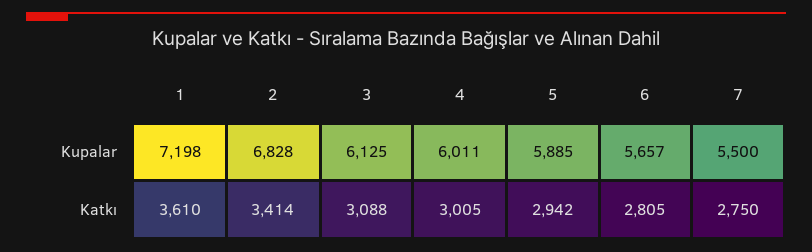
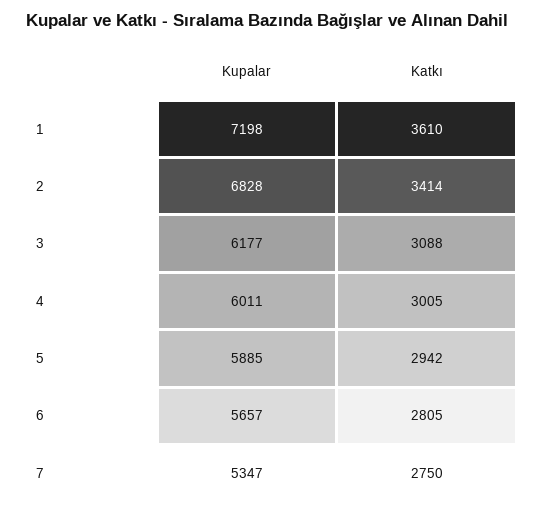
  {
    "1": {
      "Kupalar": 7198,
      "Katkı": 3610
    },
    "2": {
      "Kupalar": 6828,
      "Katkı": 3414
    },
    "3": {
-     "Kupalar": 6125,
+     "Kupalar": 6177,
      "Katkı": 3088
    },
    "4": {
      "Kupalar": 6011,
      "Katkı": 3005
    },
    "5": {
      "Kupalar": 5885,
      "Katkı": 2942
    },
    "6": {
      "Kupalar": 5657,
      "Katkı": 2805
    },
    "7": {
-     "Kupalar": 5500,
+     "Kupalar": 5347,
      "Katkı": 2750
    }
  }

